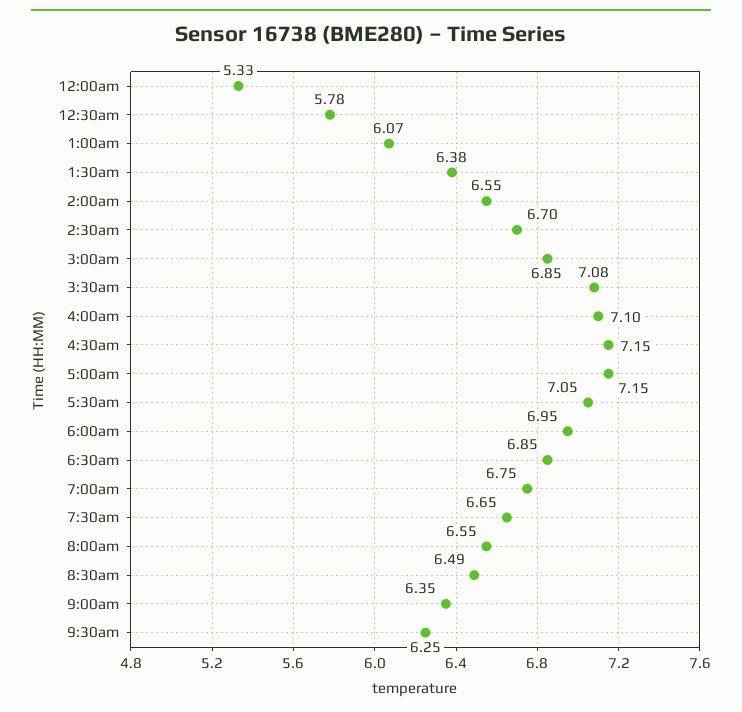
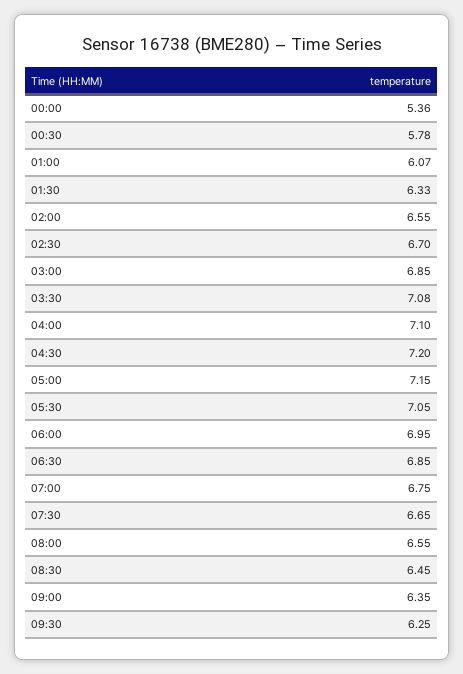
  {
-   "12:00am": 5.33,
+   "12:00am": 5.36,
    "12:30am": 5.78,
    "1:00am": 6.07,
-   "1:30am": 6.38,
+   "1:30am": 6.33,
    "2:00am": 6.55,
    "2:30am": 6.7,
    "3:00am": 6.85,
    "3:30am": 7.08,
    "4:00am": 7.1,
-   "4:30am": 7.15,
+   "4:30am": 7.2,
    "5:00am": 7.15,
    "5:30am": 7.05,
    "6:00am": 6.95,
    "6:30am": 6.85,
    "7:00am": 6.75,
    "7:30am": 6.65,
    "8:00am": 6.55,
-   "8:30am": 6.49,
+   "8:30am": 6.45,
    "9:00am": 6.35,
    "9:30am": 6.25
  }

